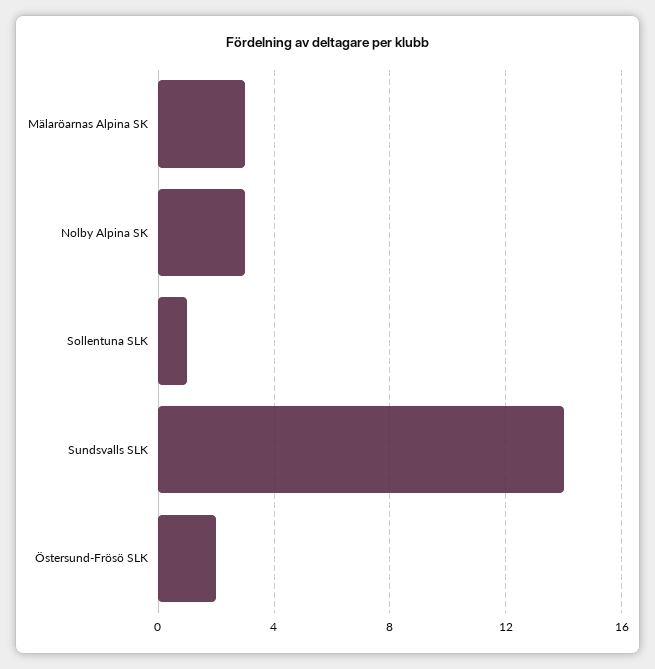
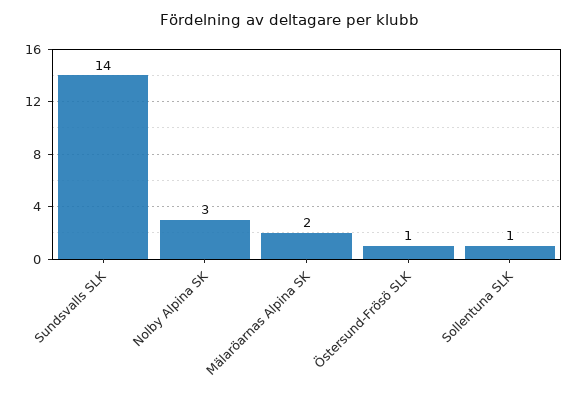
  {
-   "Mälaröarnas Alpina SK": 3,
+   "Mälaröarnas Alpina SK": 2,
    "Nolby Alpina SK": 3,
    "Sollentuna SLK": 1,
    "Sundsvalls SLK": 14,
-   "Östersund-Frösö SLK": 2
+   "Östersund-Frösö SLK": 1
  }

